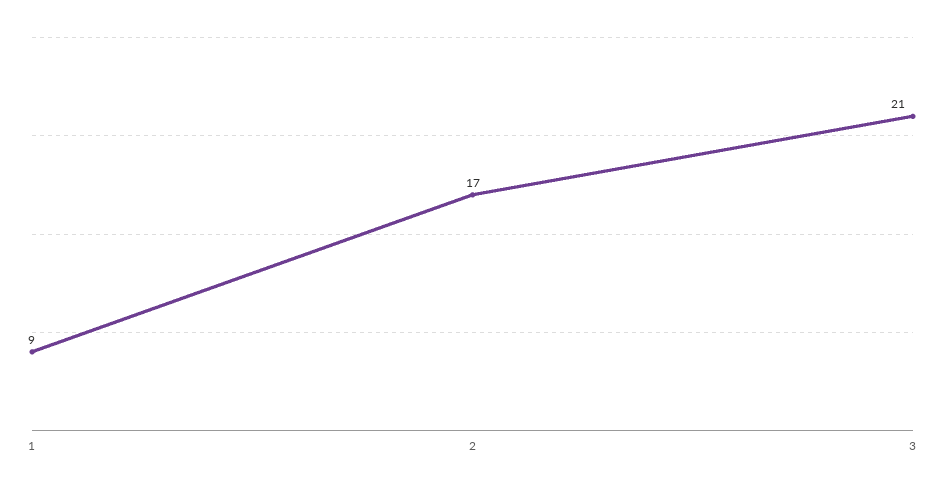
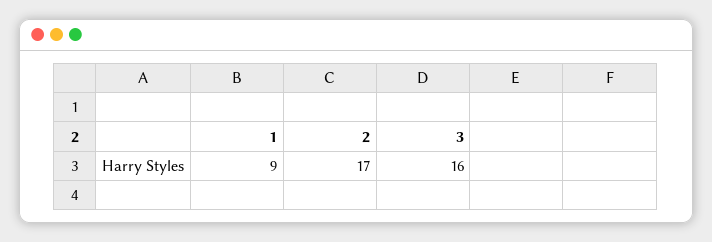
  {
    "1": 9,
    "2": 17,
-   "3": 21
+   "3": 16
  }

